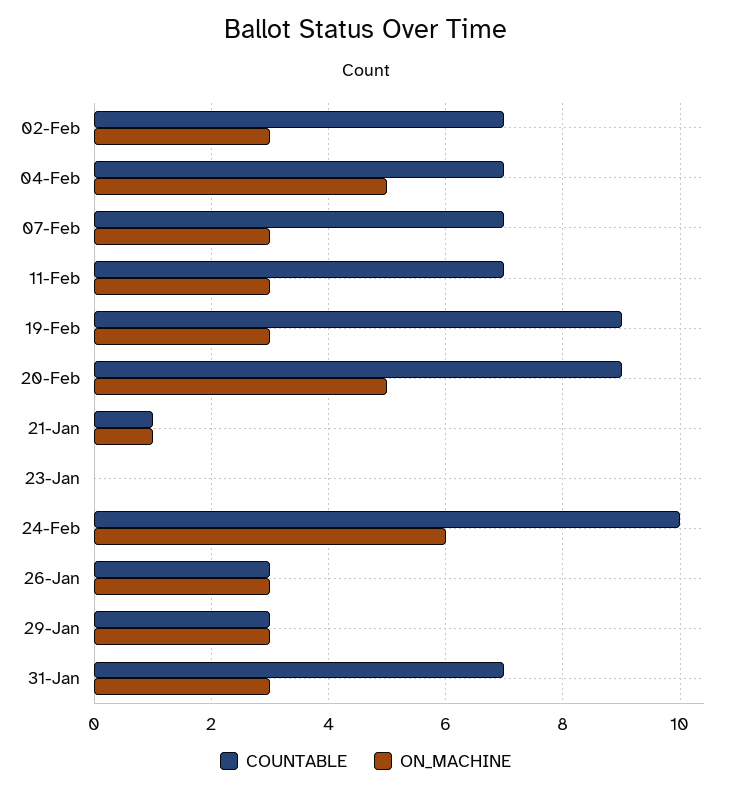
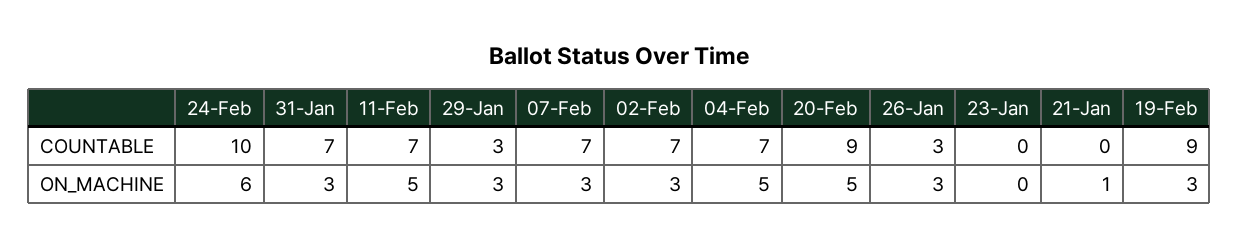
  {
    "COUNTABLE": {
      "02-Feb": 7,
      "04-Feb": 7,
      "07-Feb": 7,
      "11-Feb": 7,
      "19-Feb": 9,
      "20-Feb": 9,
-     "21-Jan": 1,
+     "21-Jan": 0,
      "23-Jan": 0,
      "24-Feb": 10,
      "26-Jan": 3,
      "29-Jan": 3,
      "31-Jan": 7
    },
    "ON_MACHINE": {
      "02-Feb": 3,
      "04-Feb": 5,
      "07-Feb": 3,
-     "11-Feb": 3,
+     "11-Feb": 5,
      "19-Feb": 3,
      "20-Feb": 5,
      "21-Jan": 1,
      "23-Jan": 0,
      "24-Feb": 6,
      "26-Jan": 3,
      "29-Jan": 3,
      "31-Jan": 3
    }
  }

